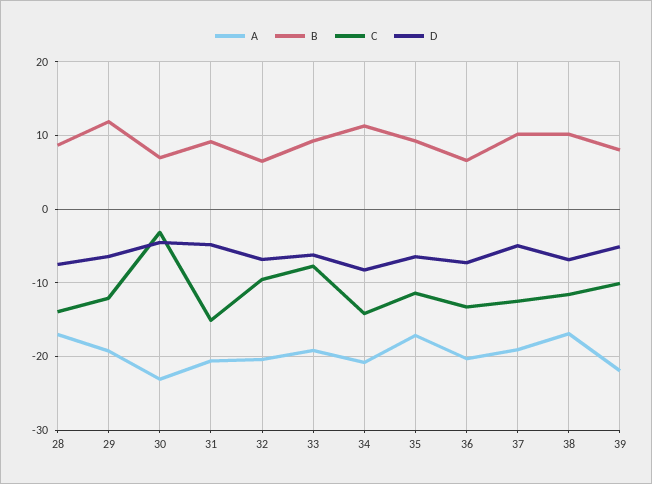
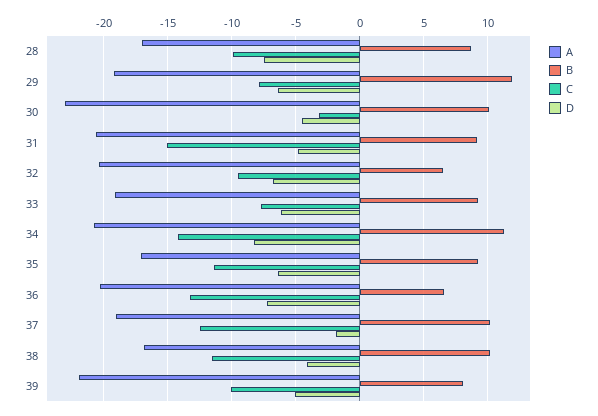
  {
    "A": {
      "28": -17,
      "29": -19,
      "30": -23,
      "31": -20.5,
      "32": -20.5,
      "33": -19,
      "34": -21,
      "35": -17,
      "36": -20.5,
      "37": -19,
      "38": -17,
      "39": -22
    },
    "B": {
      "28": 8.5,
      "29": 12,
-     "30": 7,
+     "30": 10,
      "31": 9,
      "32": 6.5,
      "33": 9.5,
      "34": 11.5,
      "35": 9.5,
      "36": 6.5,
      "37": 10,
      "38": 10,
      "39": 8
    },
    "C": {
-     "28": -14,
+     "28": -10,
-     "29": -12,
+     "29": -8,
      "30": -3,
      "31": -15,
      "32": -9.5,
      "33": -7.5,
      "34": -14,
      "35": -11.5,
      "36": -13.5,
      "37": -12.5,
      "38": -11.5,
      "39": -10
    },
    "D": {
      "28": -7.5,
      "29": -6.5,
      "30": -4.5,
      "31": -5,
      "32": -7,
      "33": -6,
      "34": -8,
      "35": -6.5,
      "36": -7.5,
-     "37": -5,
+     "37": -2,
-     "38": -7,
+     "38": -4,
      "39": -5
    }
  }

